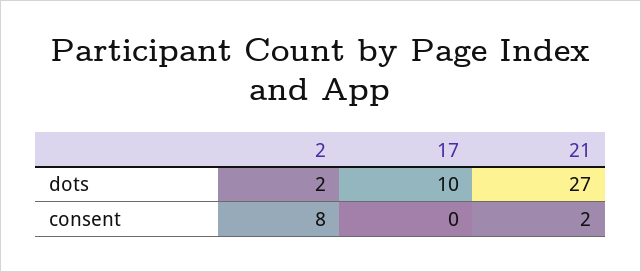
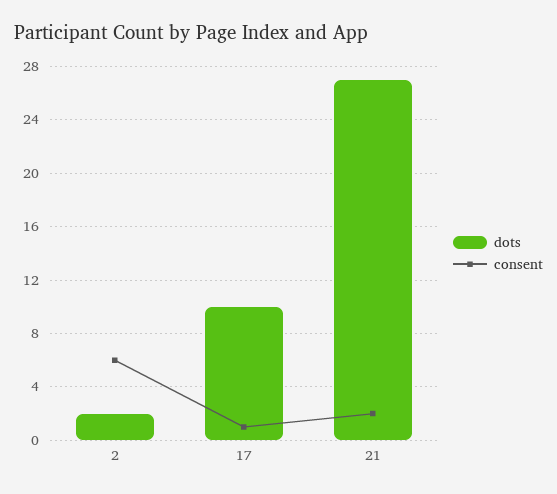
  {
    "dots": {
      "2": 2,
      "17": 10,
      "21": 27
    },
    "consent": {
-     "2": 8,
+     "2": 6,
-     "17": 0,
+     "17": 1,
      "21": 2
    }
  }

